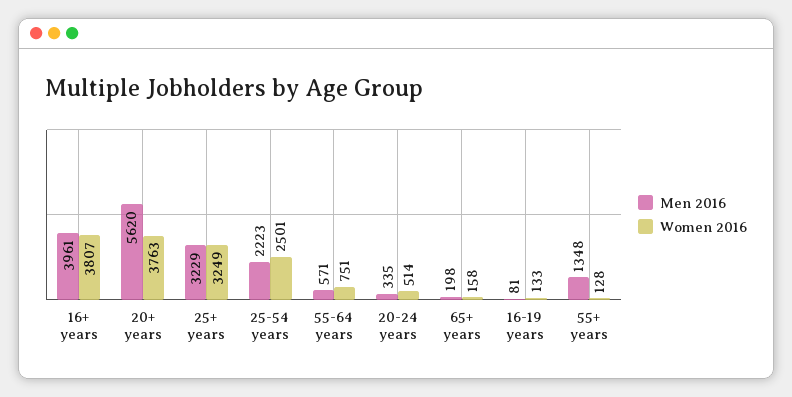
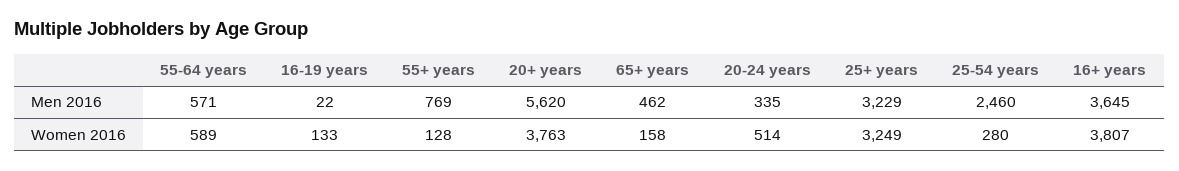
  {
    "Men 2016": {
-     "16+ years": 3961,
+     "16+ years": 3645,
      "20+ years": 5620,
      "25+ years": 3229,
-     "25-54 years": 2223,
+     "25-54 years": 2460,
      "55-64 years": 571,
      "20-24 years": 335,
-     "65+ years": 198,
+     "65+ years": 462,
-     "16-19 years": 81,
+     "16-19 years": 22,
-     "55+ years": 1348
+     "55+ years": 769
    },
    "Women 2016": {
      "16+ years": 3807,
      "20+ years": 3763,
      "25+ years": 3249,
-     "25-54 years": 2501,
+     "25-54 years": 280,
-     "55-64 years": 751,
+     "55-64 years": 589,
      "20-24 years": 514,
      "65+ years": 158,
      "16-19 years": 133,
      "55+ years": 128
    }
  }

